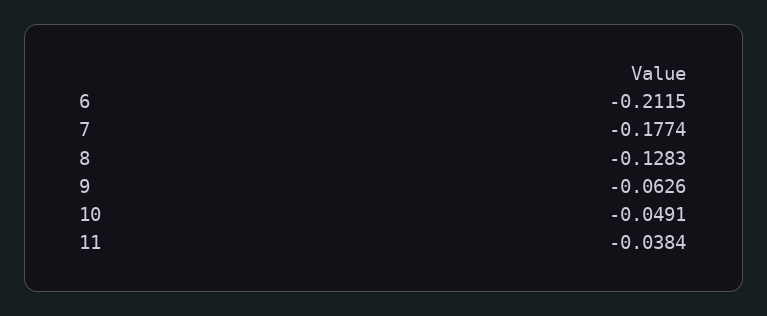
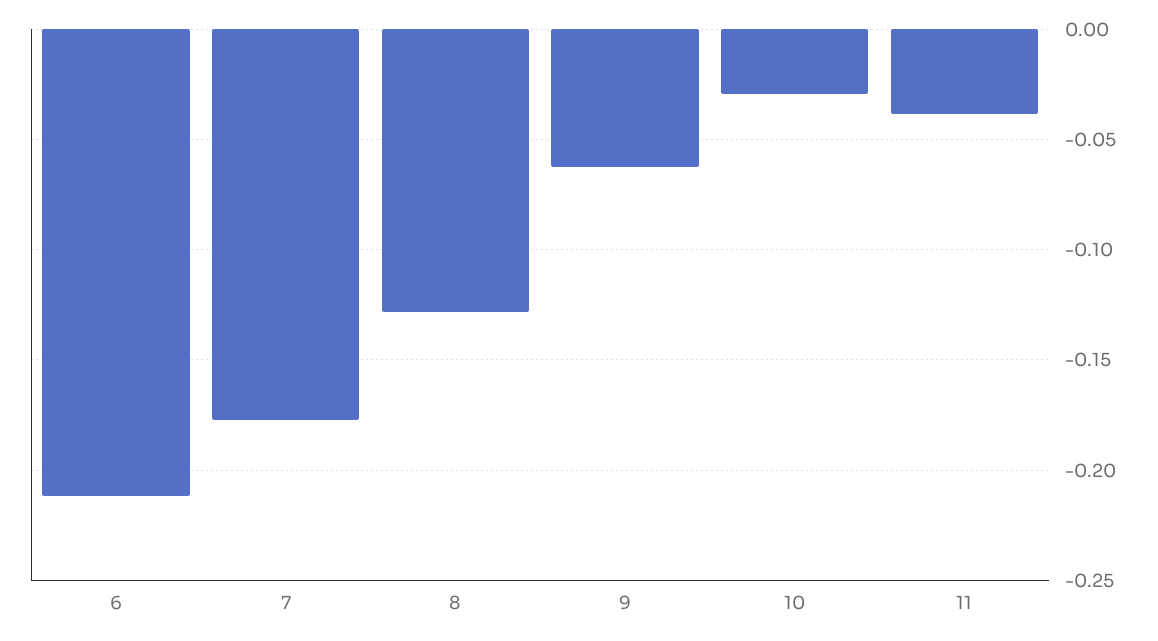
  {
    "6": -0.2115,
    "7": -0.1774,
    "8": -0.1283,
    "9": -0.0626,
-   "10": -0.0491,
+   "10": -0.03,
    "11": -0.0384
  }

